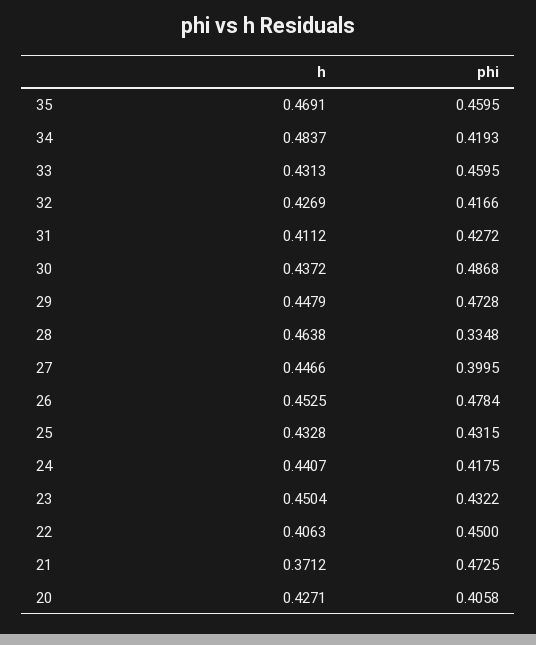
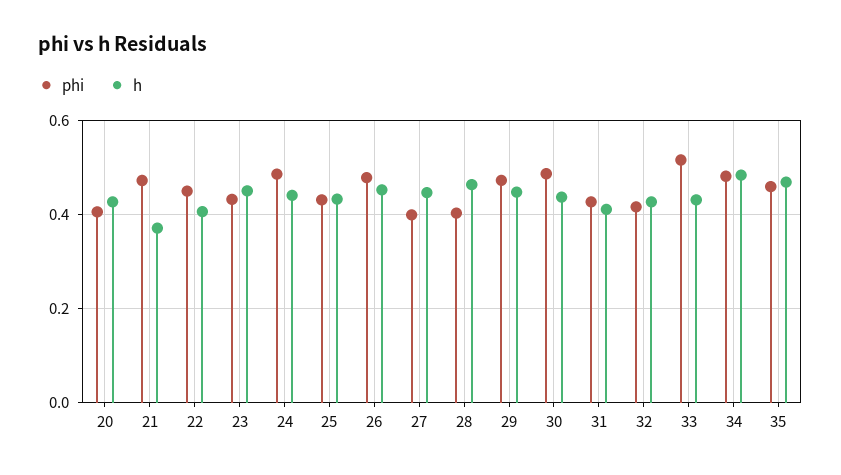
  {
    "h": {
      "35": 0.4691,
      "34": 0.4837,
      "33": 0.4313,
      "32": 0.4269,
      "31": 0.4112,
      "30": 0.4372,
      "29": 0.4479,
      "28": 0.4638,
      "27": 0.4466,
      "26": 0.4525,
      "25": 0.4328,
      "24": 0.4407,
      "23": 0.4504,
      "22": 0.4063,
      "21": 0.3712,
      "20": 0.4271
    },
    "phi": {
      "35": 0.4595,
-     "34": 0.4193,
+     "34": 0.48,
-     "33": 0.4595,
+     "33": 0.52,
      "32": 0.4166,
      "31": 0.4272,
      "30": 0.4868,
      "29": 0.4728,
-     "28": 0.3348,
+     "28": 0.4,
      "27": 0.3995,
      "26": 0.4784,
      "25": 0.4315,
-     "24": 0.4175,
+     "24": 0.48,
      "23": 0.4322,
      "22": 0.45,
      "21": 0.4725,
      "20": 0.4058
    }
  }

